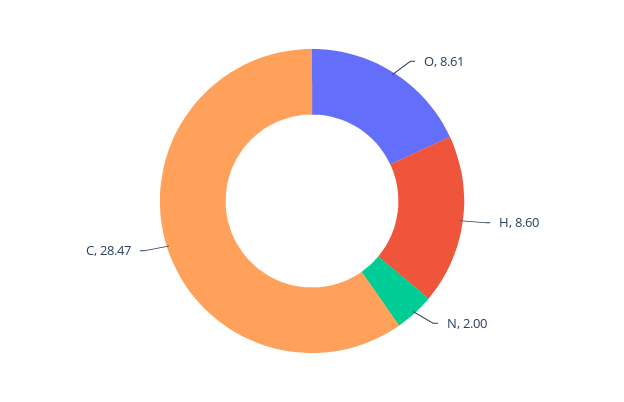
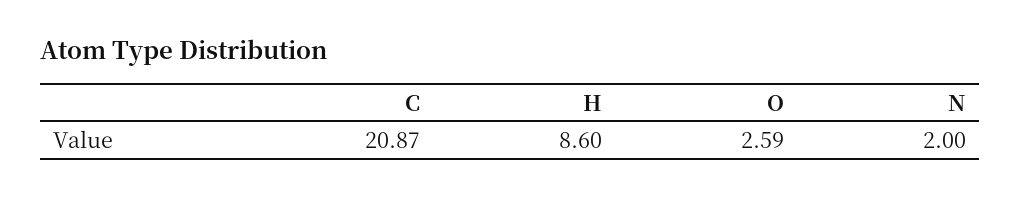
  {
-   "O": 8.61,
+   "O": 2.59,
    "H": 8.6,
    "N": 2,
-   "C": 28.47
+   "C": 20.87
  }

